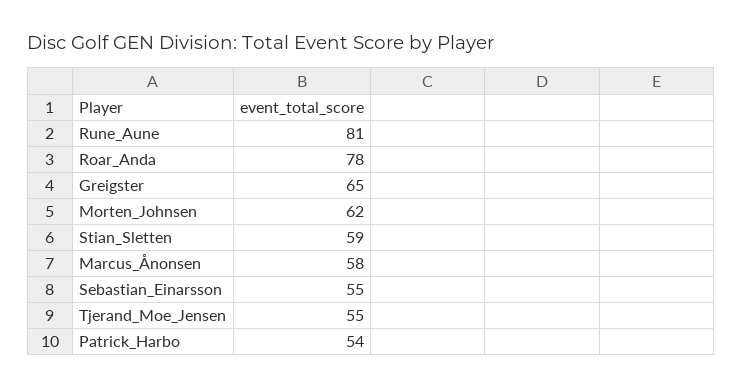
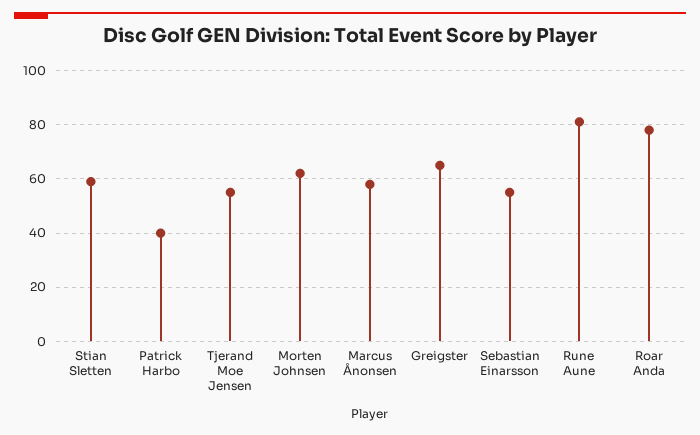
  {
    "Rune_Aune": 81,
    "Roar_Anda": 78,
    "Greigster": 65,
    "Morten_Johnsen": 62,
    "Stian_Sletten": 59,
    "Marcus_Ånonsen": 58,
    "Sebastian_Einarsson": 55,
    "Tjerand_Moe_Jensen": 55,
-   "Patrick_Harbo": 54
+   "Patrick_Harbo": 40
  }

